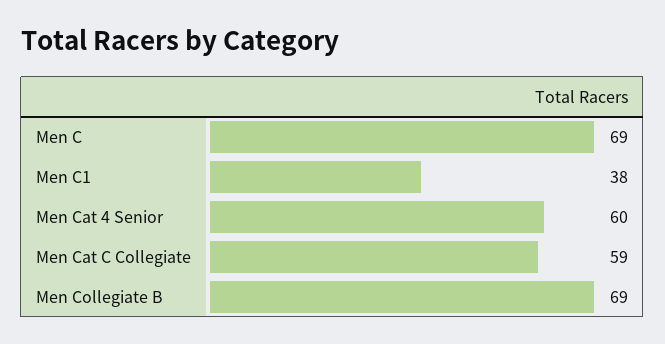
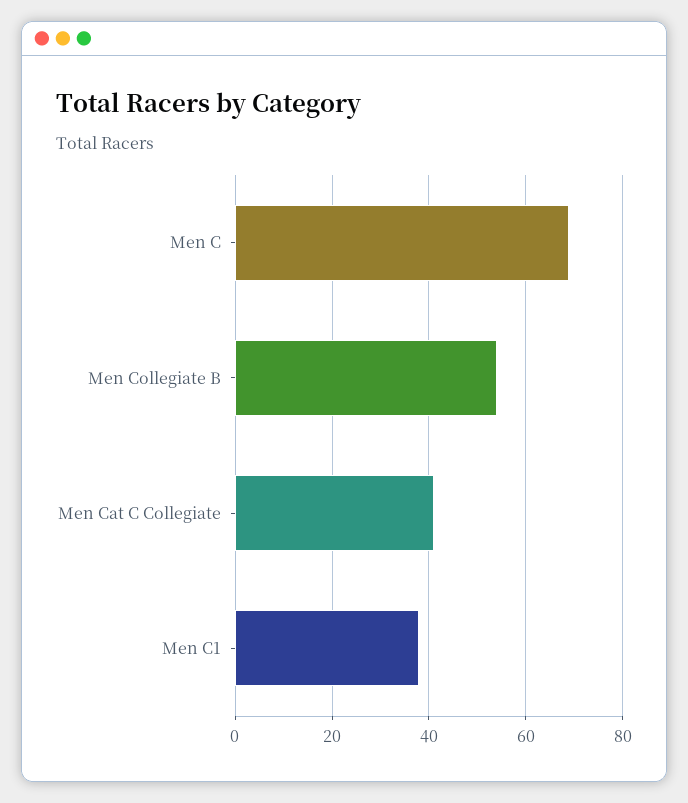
  {
    "Men C": 69,
    "Men C1": 38,
-   "Men Cat 4 Senior": 60,
-   "Men Cat C Collegiate": 59,
+   "Men Cat C Collegiate": 40,
-   "Men Collegiate B": 69
+   "Men Collegiate B": 55
  }

